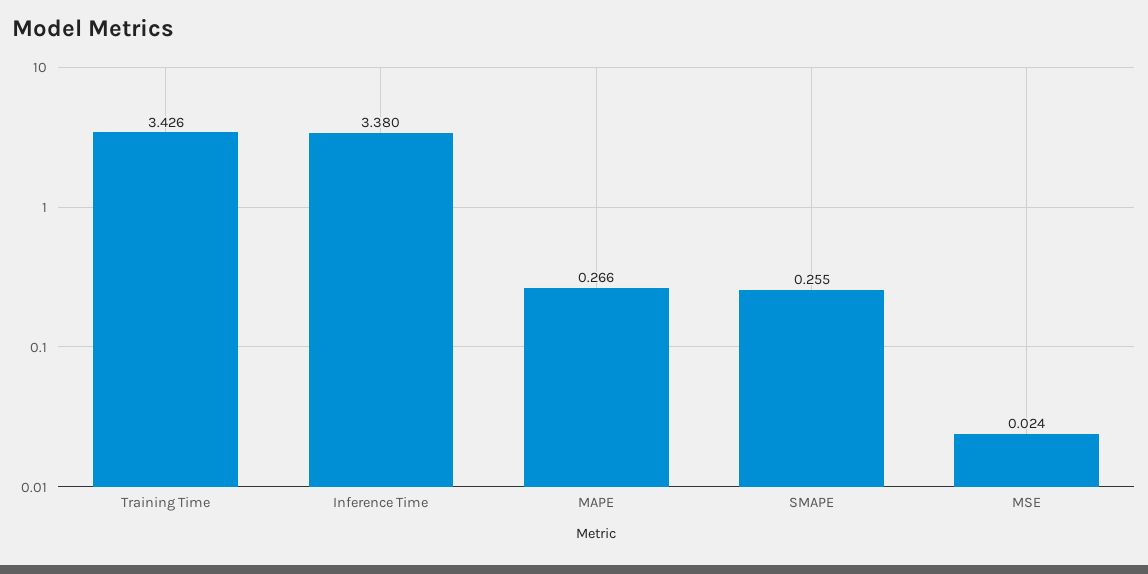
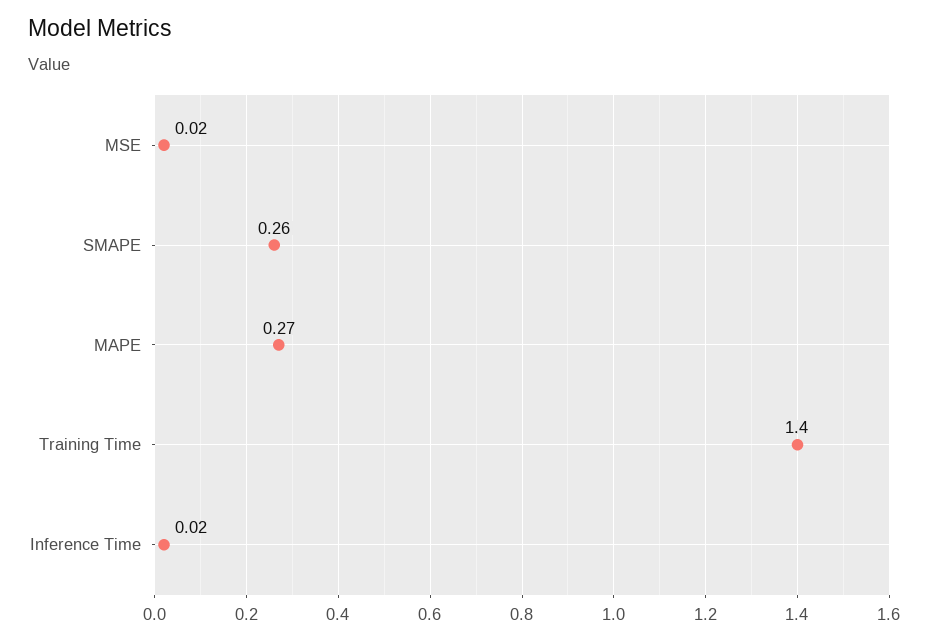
  {
-   "Training Time": 3.426,
+   "Training Time": 1.4,
-   "Inference Time": 3.38,
+   "Inference Time": 0.02,
    "MAPE": 0.266,
    "SMAPE": 0.255,
    "MSE": 0.024
  }

